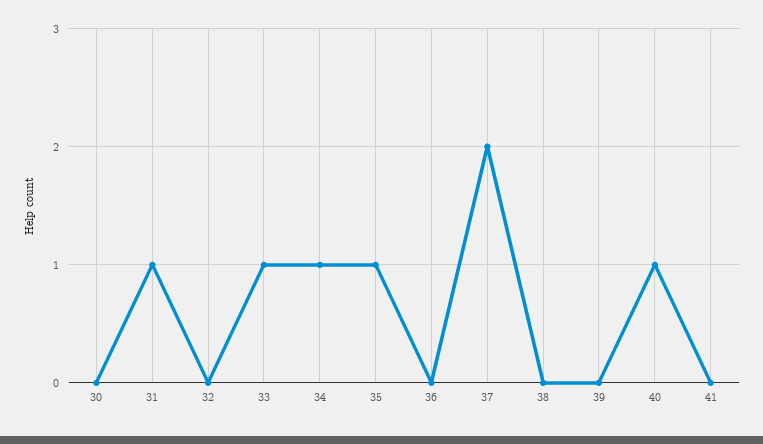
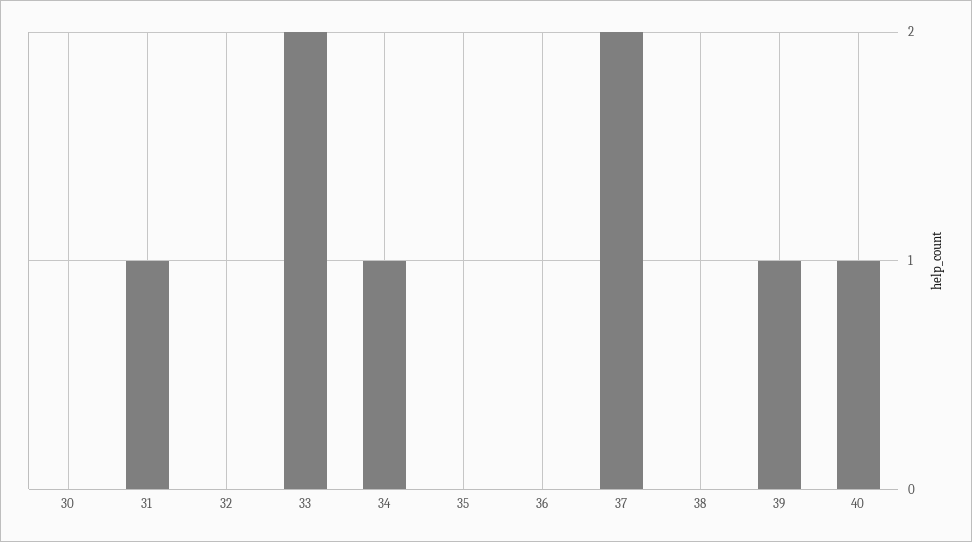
  {
    "30": 0,
    "31": 1,
    "32": 0,
-   "33": 1,
+   "33": 2,
    "34": 1,
-   "35": 1,
+   "35": 0,
    "36": 0,
    "37": 2,
    "38": 0,
-   "39": 0,
+   "39": 1,
-   "40": 1,
+   "40": 1
-   "41": 0
  }

